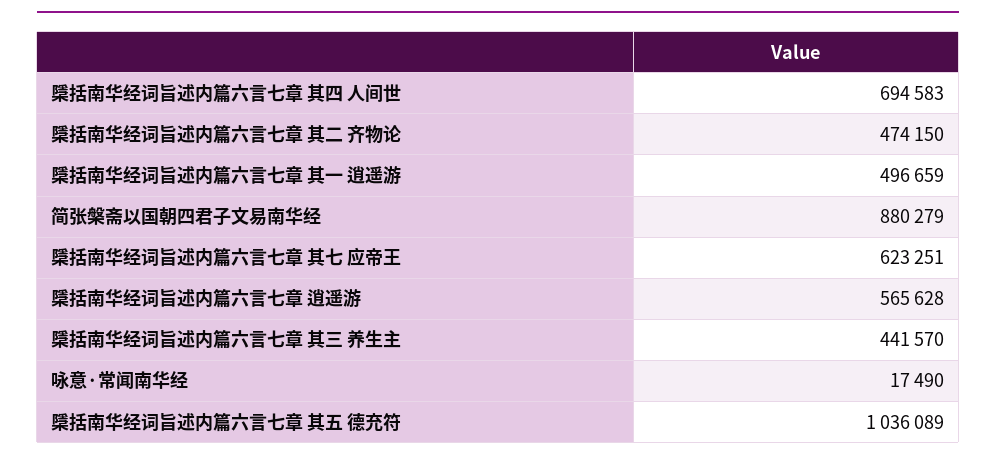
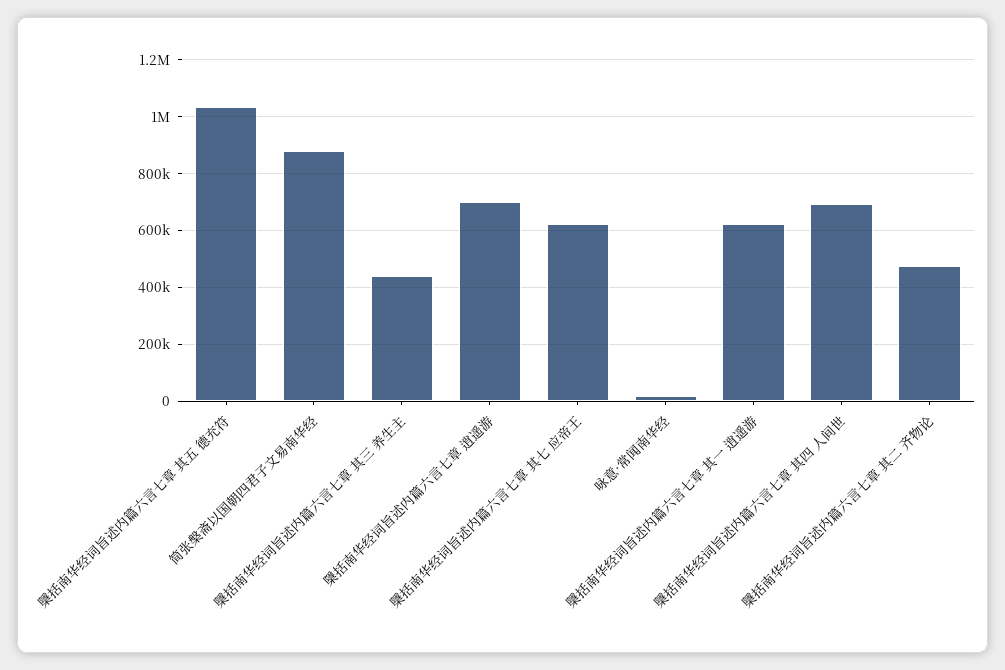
  {
    "檃括南华经词旨述内篇六言七章 其四 人间世": 694583,
    "檃括南华经词旨述内篇六言七章 其二 齐物论": 474150,
-   "檃括南华经词旨述内篇六言七章 其一 逍遥游": 496659,
+   "檃括南华经词旨述内篇六言七章 其一 逍遥游": 625000,
    "简张槃斋以国朝四君子文易南华经": 880279,
    "檃括南华经词旨述内篇六言七章 其七 应帝王": 623251,
-   "檃括南华经词旨述内篇六言七章 逍遥游": 565628,
+   "檃括南华经词旨述内篇六言七章 逍遥游": 700000,
    "檃括南华经词旨述内篇六言七章 其三 养生主": 441570,
    "咏意·常闻南华经": 17490,
    "檃括南华经词旨述内篇六言七章 其五 德充符": 1036089
  }

